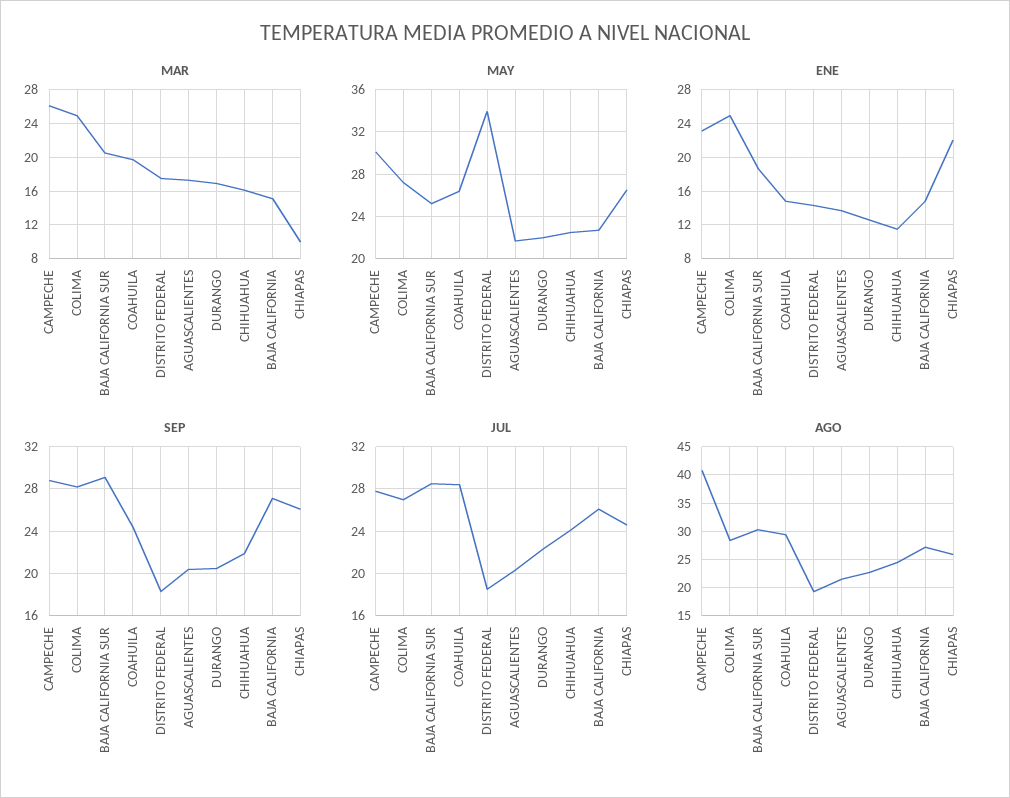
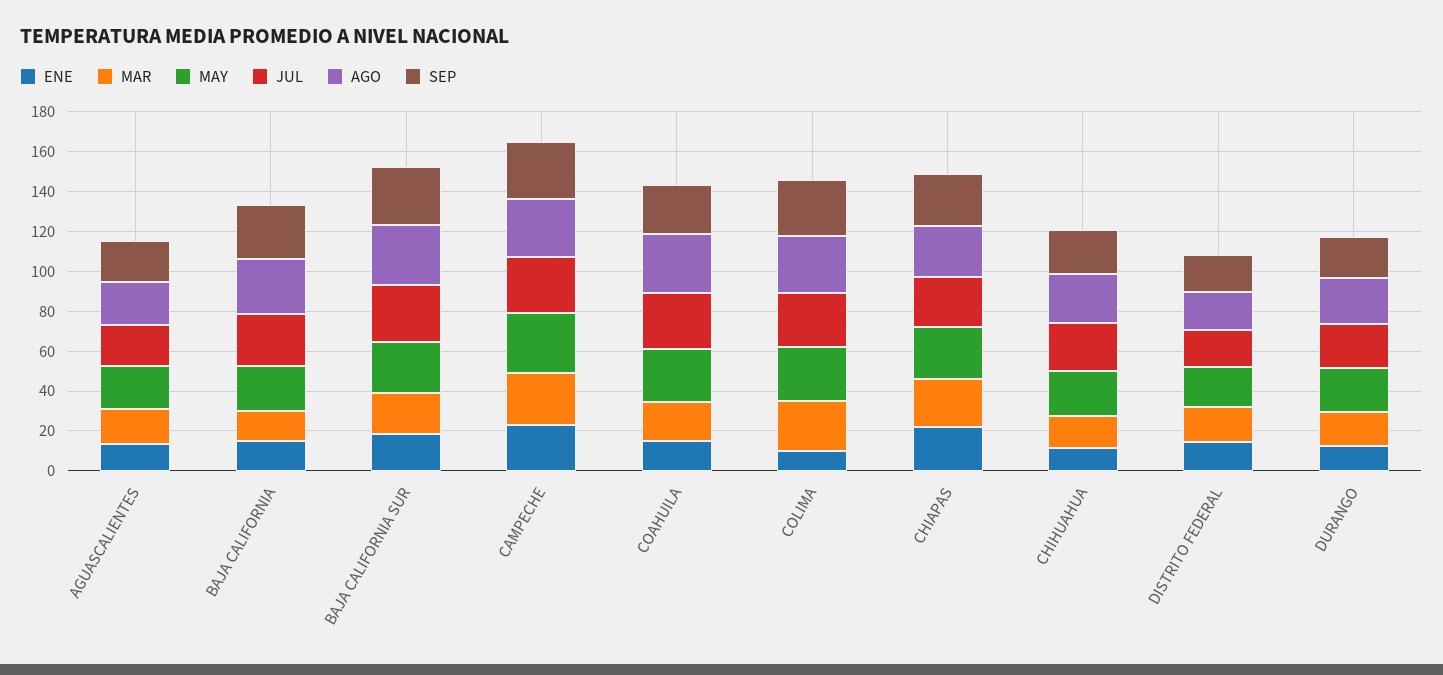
  {
    "MAR": {
      "CAMPECHE": 26,
      "COLIMA": 25,
      "BAJA CALIFORNIA SUR": 21,
      "COAHUILA": 20,
      "DISTRITO FEDERAL": 18,
      "AGUASCALIENTES": 17,
      "DURANGO": 17,
      "CHIHUAHUA": 16,
      "BAJA CALIFORNIA": 15,
-     "CHIAPAS": 10
+     "CHIAPAS": 25
    },
    "MAY": {
      "CAMPECHE": 30,
      "COLIMA": 27,
      "BAJA CALIFORNIA SUR": 25,
      "COAHUILA": 26,
-     "DISTRITO FEDERAL": 34,
+     "DISTRITO FEDERAL": 20,
      "AGUASCALIENTES": 22,
      "DURANGO": 22,
      "CHIHUAHUA": 23,
      "BAJA CALIFORNIA": 23,
      "CHIAPAS": 27
    },
    "ENE": {
      "CAMPECHE": 23,
-     "COLIMA": 25,
+     "COLIMA": 10,
      "BAJA CALIFORNIA SUR": 19,
      "COAHUILA": 15,
      "DISTRITO FEDERAL": 14,
      "AGUASCALIENTES": 14,
      "DURANGO": 13,
      "CHIHUAHUA": 12,
      "BAJA CALIFORNIA": 15,
      "CHIAPAS": 22
    },
    "SEP": {
      "CAMPECHE": 29,
      "COLIMA": 28,
      "BAJA CALIFORNIA SUR": 29,
      "COAHUILA": 24,
      "DISTRITO FEDERAL": 18,
      "AGUASCALIENTES": 20,
      "DURANGO": 21,
      "CHIHUAHUA": 22,
      "BAJA CALIFORNIA": 27,
      "CHIAPAS": 26
    },
    "JUL": {
      "CAMPECHE": 28,
      "COLIMA": 27,
      "BAJA CALIFORNIA SUR": 29,
      "COAHUILA": 28,
      "DISTRITO FEDERAL": 19,
      "AGUASCALIENTES": 20,
      "DURANGO": 22,
      "CHIHUAHUA": 24,
      "BAJA CALIFORNIA": 26,
      "CHIAPAS": 25
    },
    "AGO": {
-     "CAMPECHE": 40,
+     "CAMPECHE": 30,
      "COLIMA": 27.5,
      "BAJA CALIFORNIA SUR": 30,
      "COAHUILA": 30,
      "DISTRITO FEDERAL": 20,
      "AGUASCALIENTES": 22.5,
      "DURANGO": 22.5,
      "CHIHUAHUA": 25,
      "BAJA CALIFORNIA": 27.5,
      "CHIAPAS": 25
    }
  }

